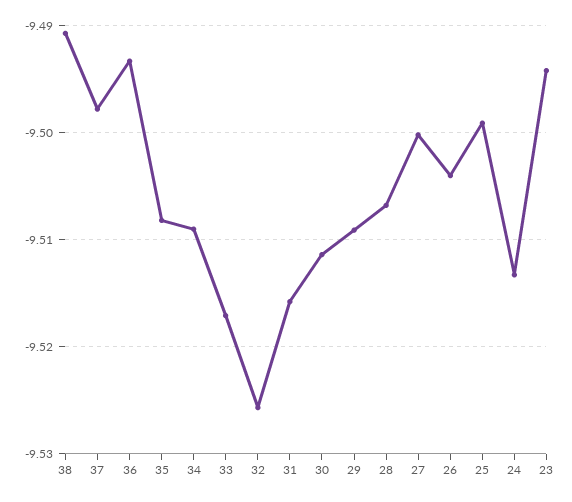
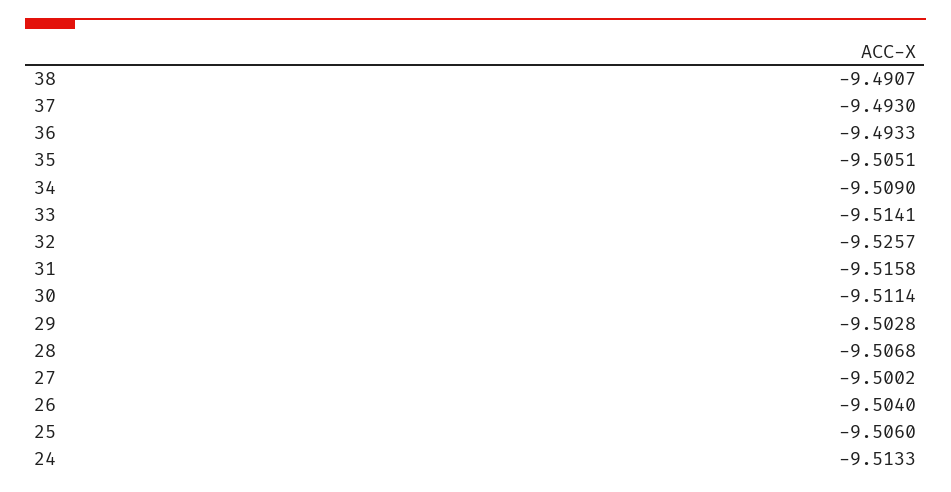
  {
    "38": -9.4907,
-   "37": -9.498,
+   "37": -9.493,
    "36": -9.4933,
-   "35": -9.508,
+   "35": -9.5051,
    "34": -9.509,
-   "33": -9.517,
+   "33": -9.5141,
    "32": -9.5257,
    "31": -9.5158,
    "30": -9.5114,
-   "29": -9.509,
+   "29": -9.5028,
    "28": -9.5068,
    "27": -9.5002,
    "26": -9.504,
-   "25": -9.499,
+   "25": -9.506,
-   "24": -9.5133,
+   "24": -9.5133
-   "23": -9.494
  }

